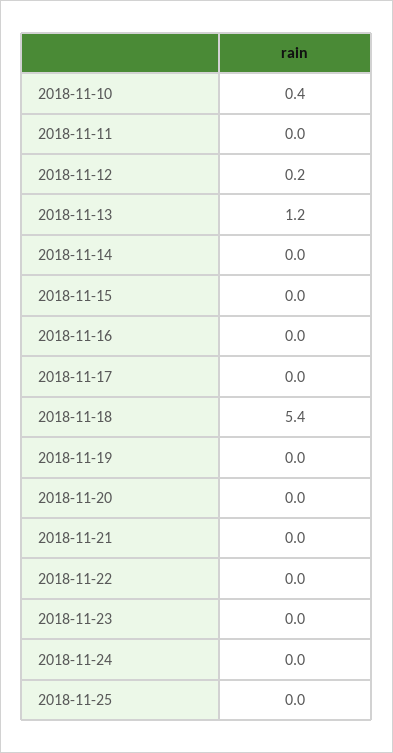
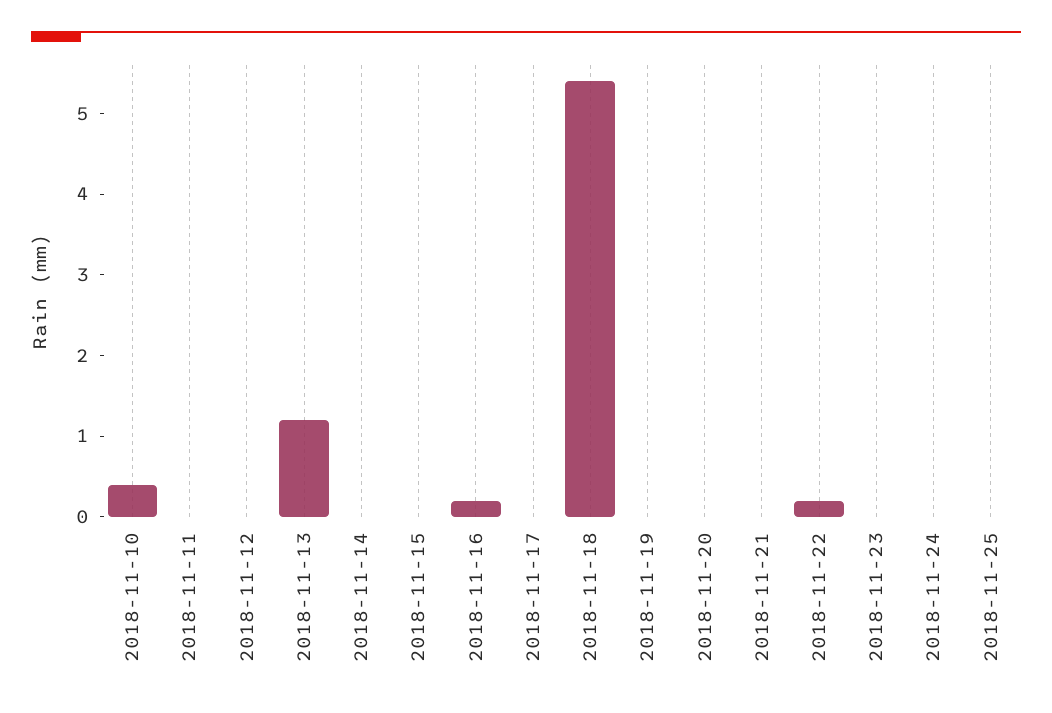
  {
    "2018-11-10": 0.4,
    "2018-11-11": 0,
-   "2018-11-12": 0.2,
+   "2018-11-12": 0,
    "2018-11-13": 1.2,
    "2018-11-14": 0,
    "2018-11-15": 0,
-   "2018-11-16": 0,
+   "2018-11-16": 0.2,
    "2018-11-17": 0,
    "2018-11-18": 5.4,
    "2018-11-19": 0,
    "2018-11-20": 0,
    "2018-11-21": 0,
-   "2018-11-22": 0,
+   "2018-11-22": 0.2,
    "2018-11-23": 0,
    "2018-11-24": 0,
    "2018-11-25": 0
  }

